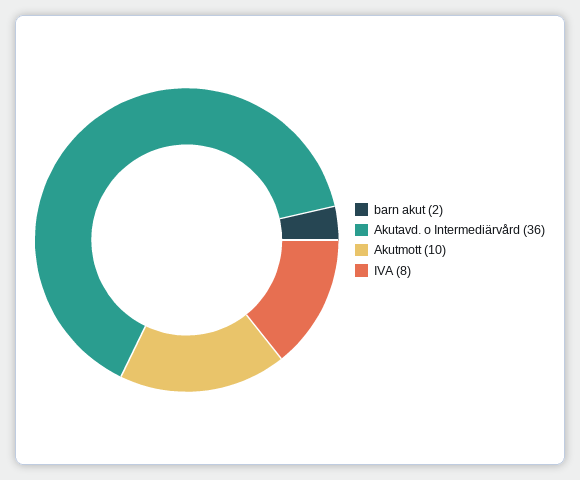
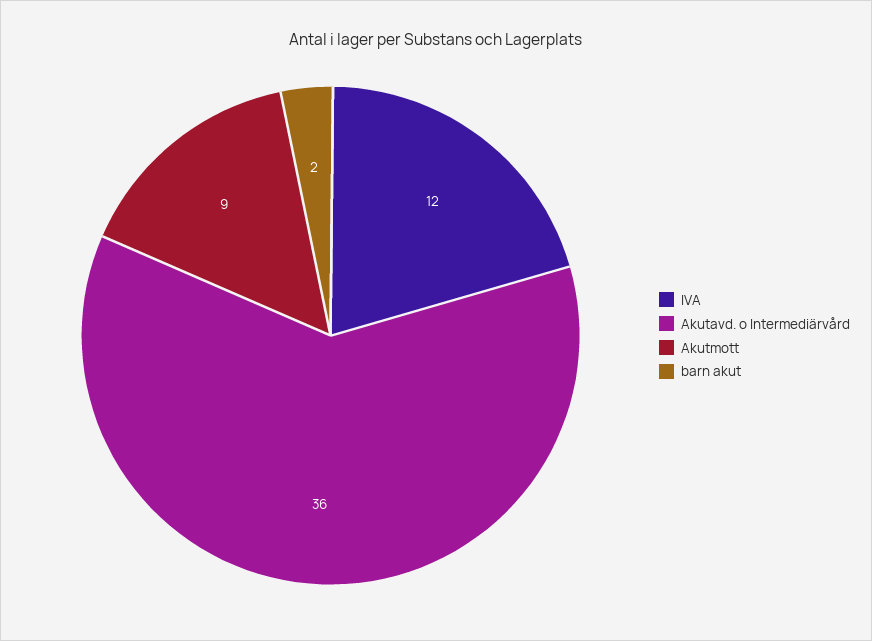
  {
    "barn akut": 2,
    "Akutavd. o Intermediärvård": 36,
-   "Akutmott": 10,
+   "Akutmott": 9,
-   "IVA": 8
+   "IVA": 12
  }

